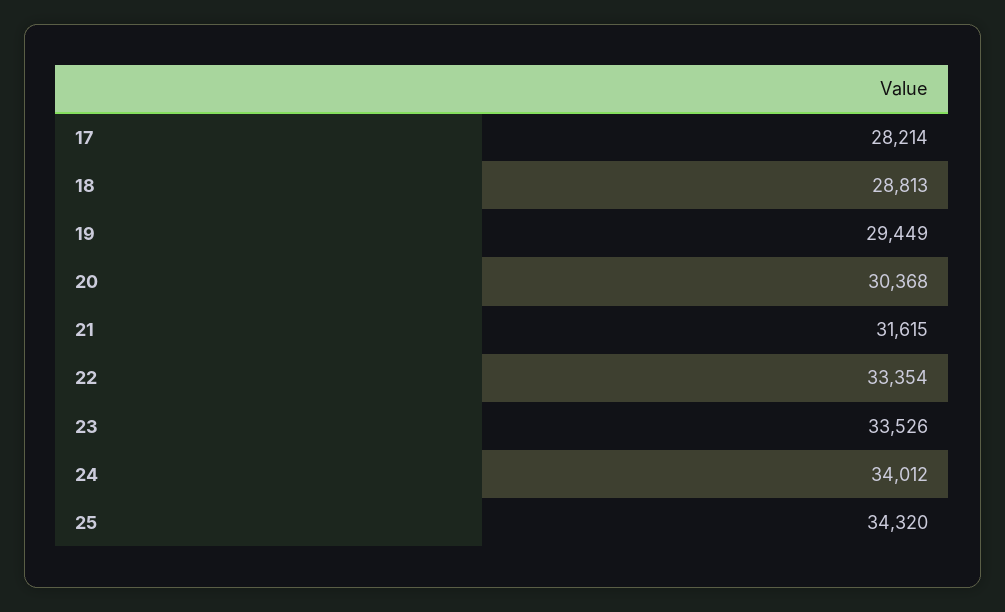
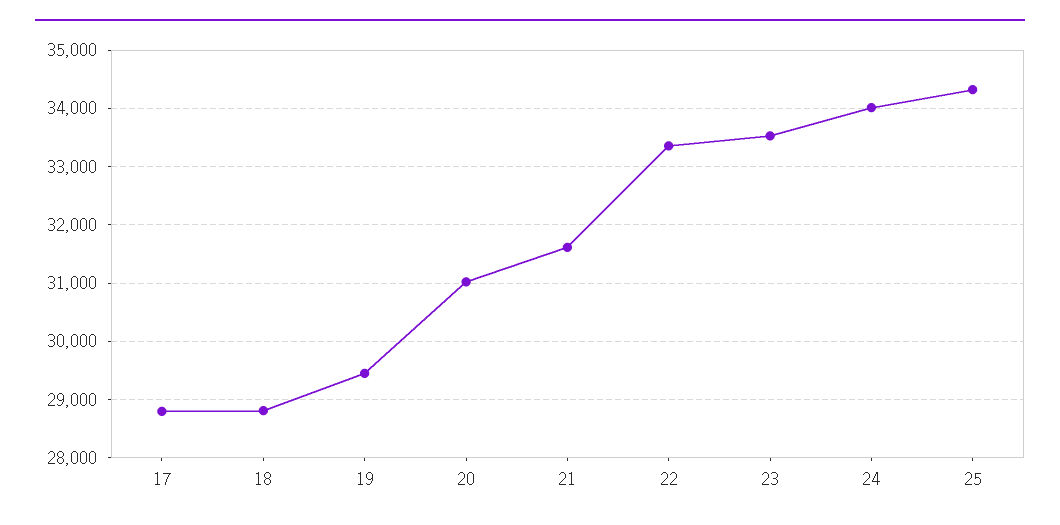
  {
-   "17": 28214,
+   "17": 28800,
    "18": 28813,
    "19": 29449,
-   "20": 30368,
+   "20": 31000,
    "21": 31615,
    "22": 33354,
    "23": 33526,
    "24": 34012,
    "25": 34320
  }

